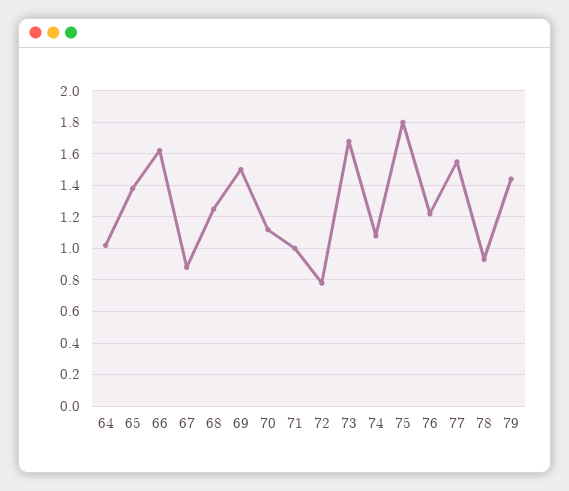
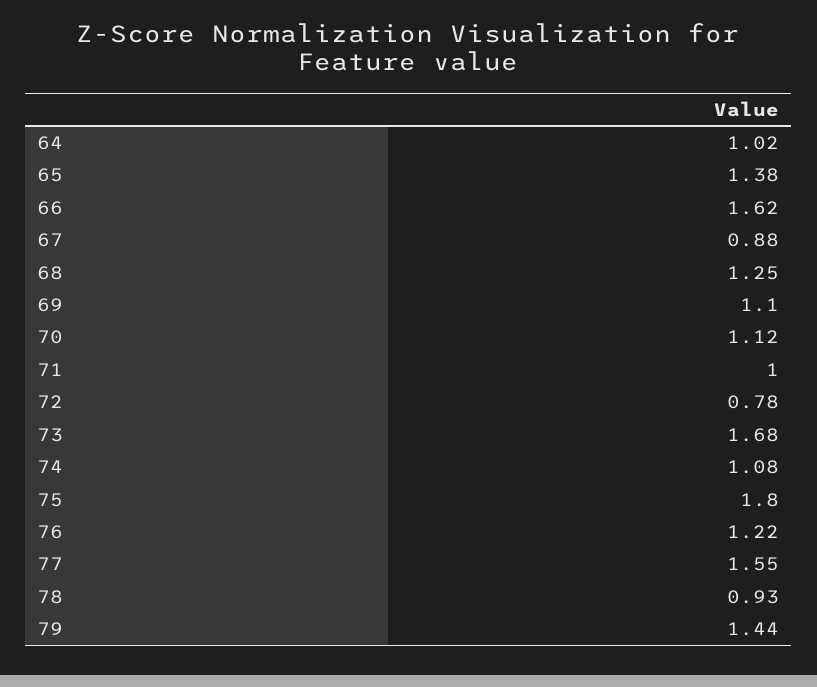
  {
    "64": 1.02,
    "65": 1.38,
    "66": 1.62,
    "67": 0.88,
    "68": 1.25,
-   "69": 1.5,
+   "69": 1.1,
    "70": 1.12,
    "71": 1,
    "72": 0.78,
    "73": 1.68,
    "74": 1.08,
    "75": 1.8,
    "76": 1.22,
    "77": 1.55,
    "78": 0.93,
    "79": 1.44
  }

